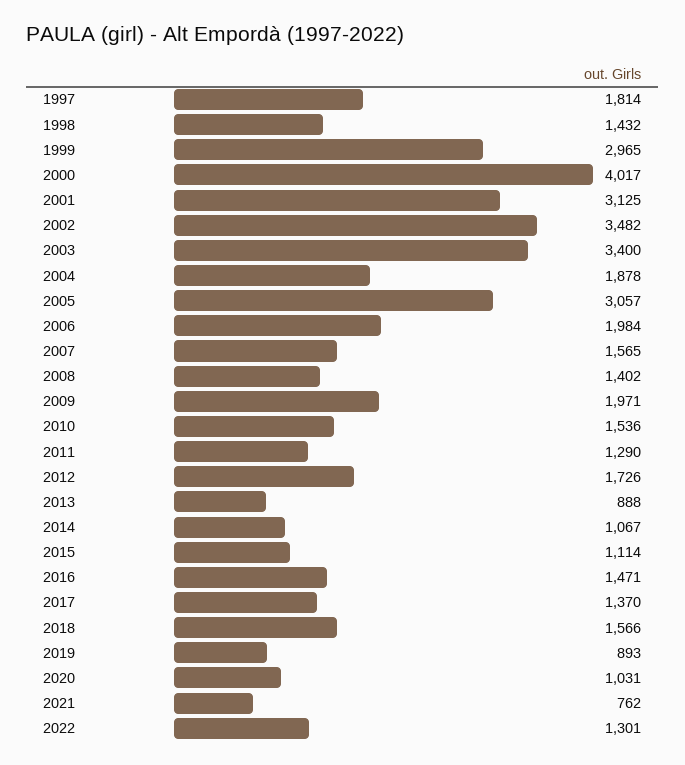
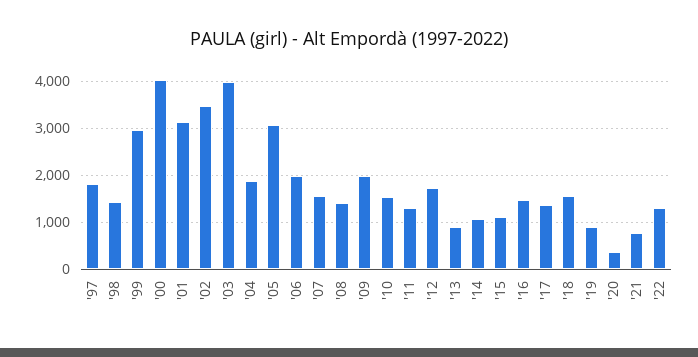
  {
    "1997": 1814,
    "1998": 1432,
    "1999": 2965,
    "2000": 4017,
    "2001": 3125,
    "2002": 3482,
-   "2003": 3400,
+   "2003": 4000,
    "2004": 1878,
    "2005": 3057,
    "2006": 1984,
    "2007": 1565,
    "2008": 1402,
    "2009": 1971,
    "2010": 1536,
    "2011": 1290,
    "2012": 1726,
    "2013": 888,
    "2014": 1067,
    "2015": 1114,
    "2016": 1471,
    "2017": 1370,
    "2018": 1566,
    "2019": 893,
-   "2020": 1031,
+   "2020": 400,
    "2021": 762,
    "2022": 1301
  }

